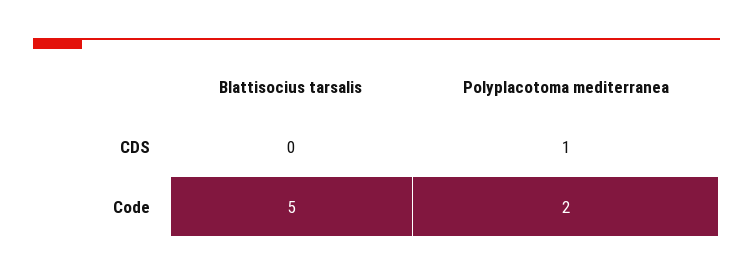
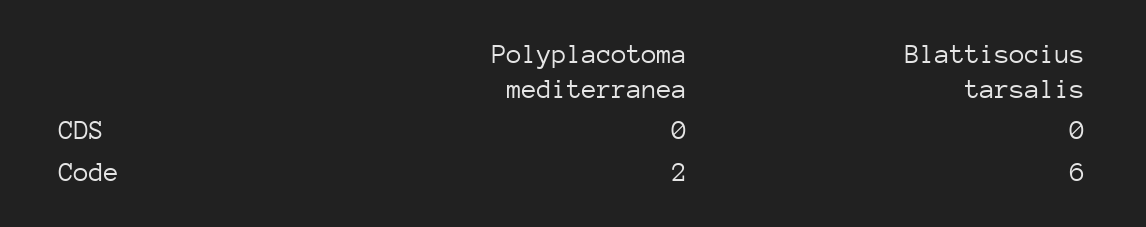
  {
    "Blattisocius tarsalis": {
      "CDS": 0,
-     "Code": 5
+     "Code": 6
    },
    "Polyplacotoma mediterranea": {
-     "CDS": 1,
+     "CDS": 0,
      "Code": 2
    }
  }

